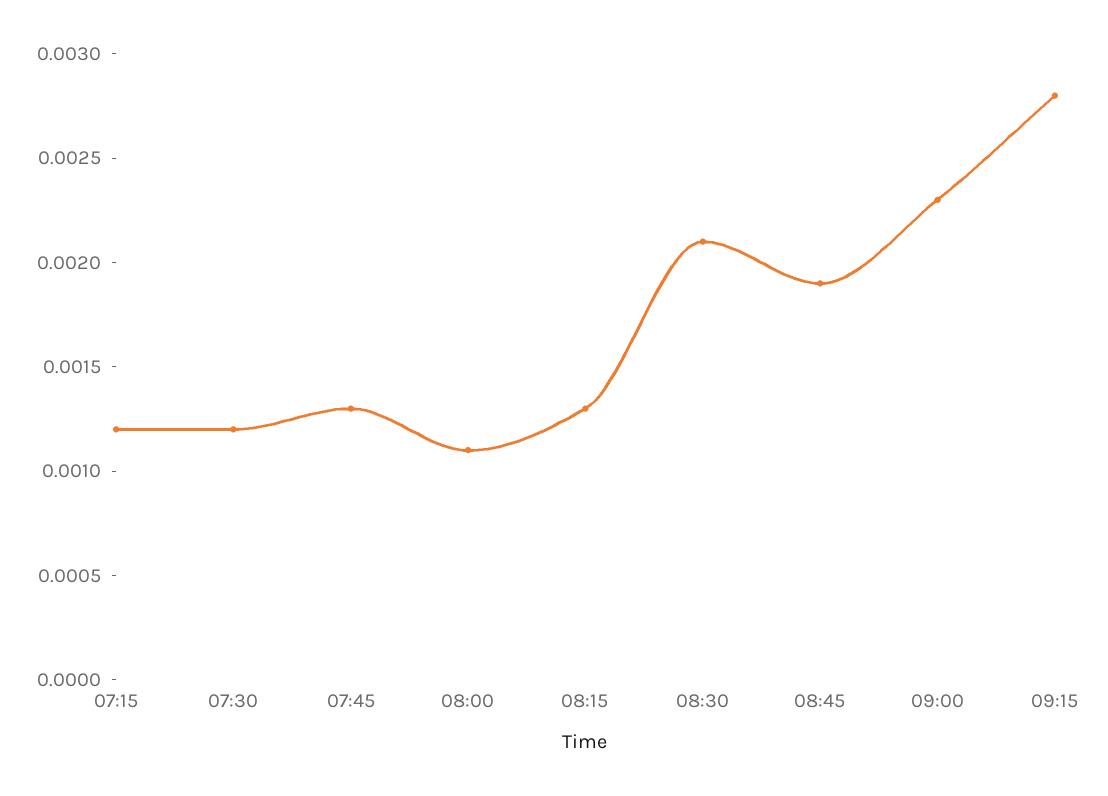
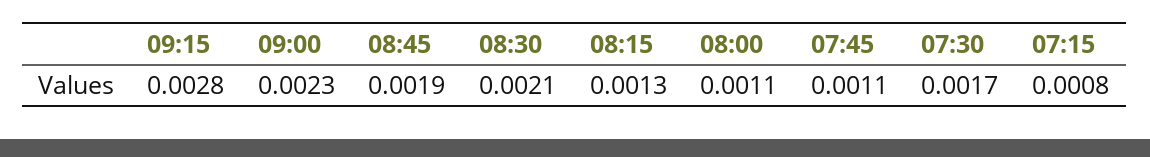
  {
-   "07:15": 0.0012,
+   "07:15": 0.0008,
-   "07:30": 0.0012,
+   "07:30": 0.0017,
-   "07:45": 0.0013,
+   "07:45": 0.0011,
    "08:00": 0.0011,
    "08:15": 0.0013,
    "08:30": 0.0021,
    "08:45": 0.0019,
    "09:00": 0.0023,
    "09:15": 0.0028
  }

